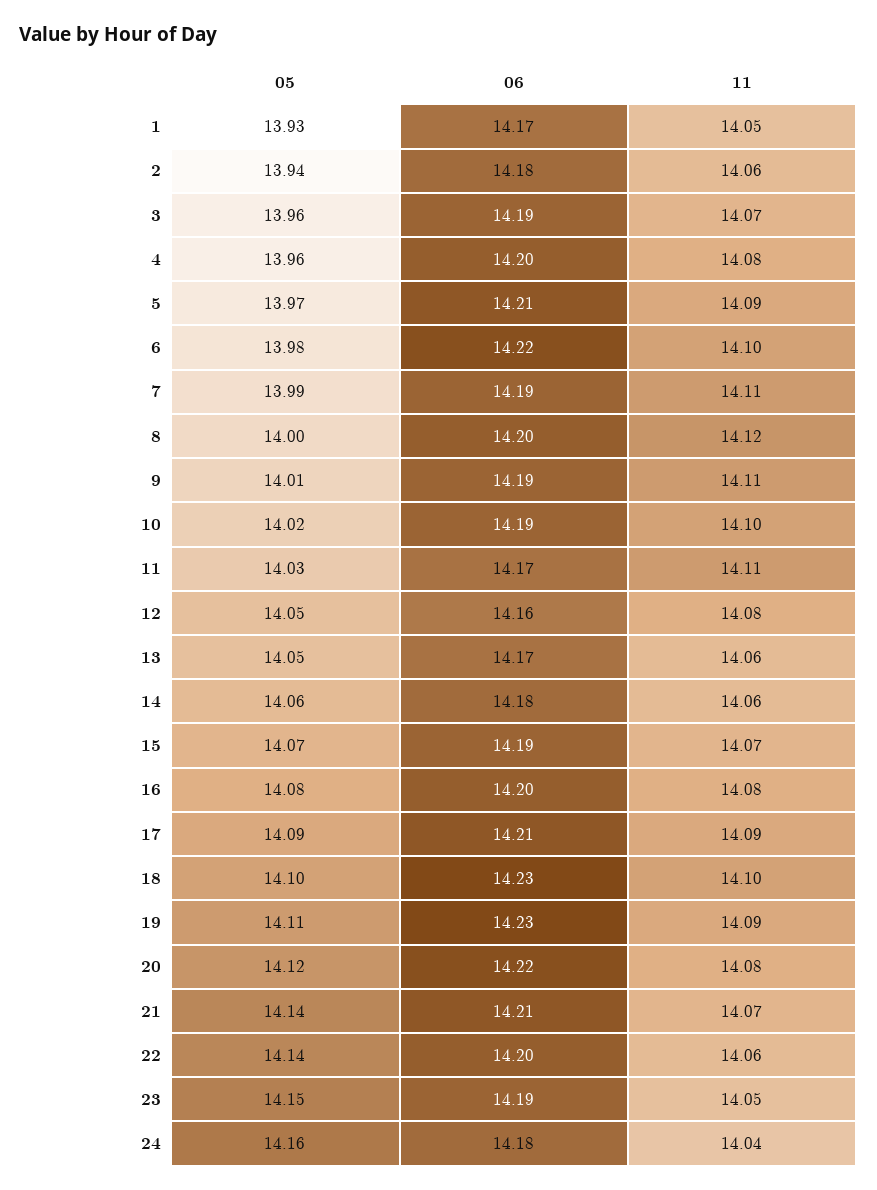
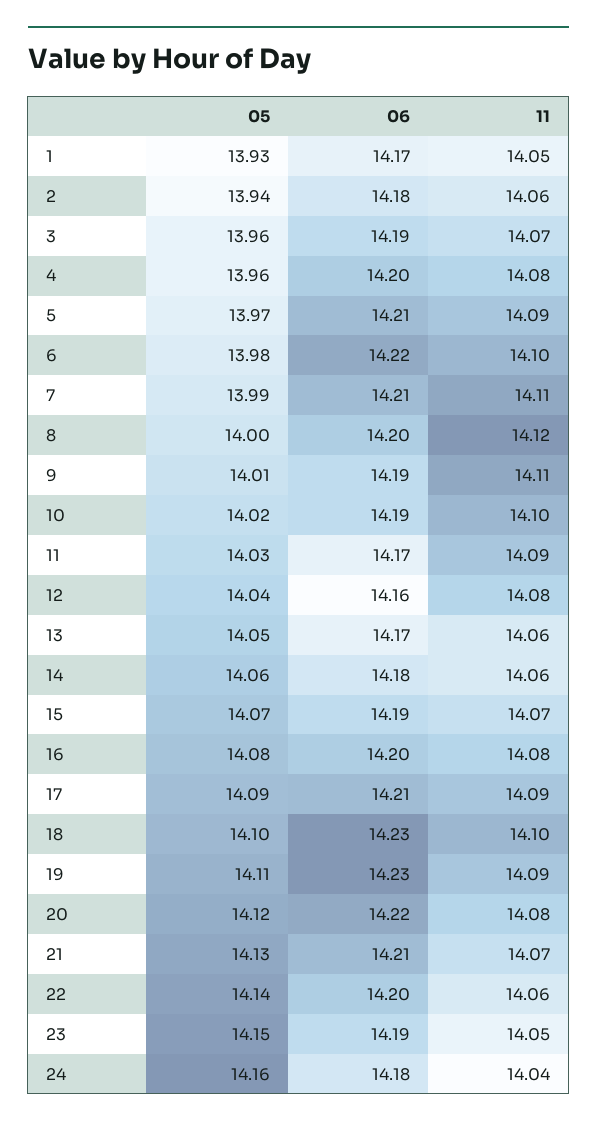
  {
    "05": {
      "1": 13.93,
      "2": 13.94,
      "3": 13.96,
      "4": 13.96,
      "5": 13.97,
      "6": 13.98,
      "7": 13.99,
      "8": 14,
      "9": 14.01,
      "10": 14.02,
      "11": 14.03,
-     "12": 14.05,
+     "12": 14.04,
      "13": 14.05,
      "14": 14.06,
      "15": 14.07,
      "16": 14.08,
      "17": 14.09,
      "18": 14.1,
      "19": 14.11,
      "20": 14.12,
-     "21": 14.14,
+     "21": 14.13,
      "22": 14.14,
      "23": 14.15,
      "24": 14.16
    },
    "06": {
      "1": 14.17,
      "2": 14.18,
      "3": 14.19,
      "4": 14.2,
      "5": 14.21,
      "6": 14.22,
-     "7": 14.19,
+     "7": 14.21,
      "8": 14.2,
      "9": 14.19,
      "10": 14.19,
      "11": 14.17,
      "12": 14.16,
      "13": 14.17,
      "14": 14.18,
      "15": 14.19,
      "16": 14.2,
      "17": 14.21,
      "18": 14.23,
      "19": 14.23,
      "20": 14.22,
      "21": 14.21,
      "22": 14.2,
      "23": 14.19,
      "24": 14.18
    },
    "11": {
      "1": 14.05,
      "2": 14.06,
      "3": 14.07,
      "4": 14.08,
      "5": 14.09,
      "6": 14.1,
      "7": 14.11,
      "8": 14.12,
      "9": 14.11,
      "10": 14.1,
-     "11": 14.11,
+     "11": 14.09,
      "12": 14.08,
      "13": 14.06,
      "14": 14.06,
      "15": 14.07,
      "16": 14.08,
      "17": 14.09,
      "18": 14.1,
      "19": 14.09,
      "20": 14.08,
      "21": 14.07,
      "22": 14.06,
      "23": 14.05,
      "24": 14.04
    }
  }

